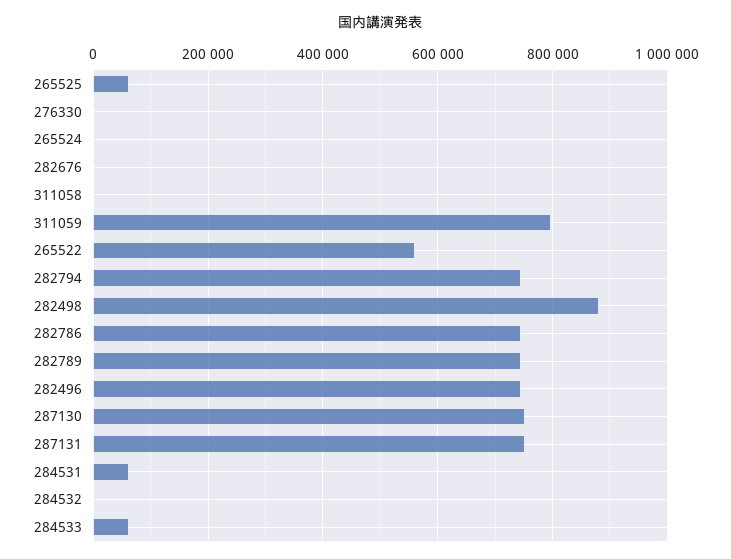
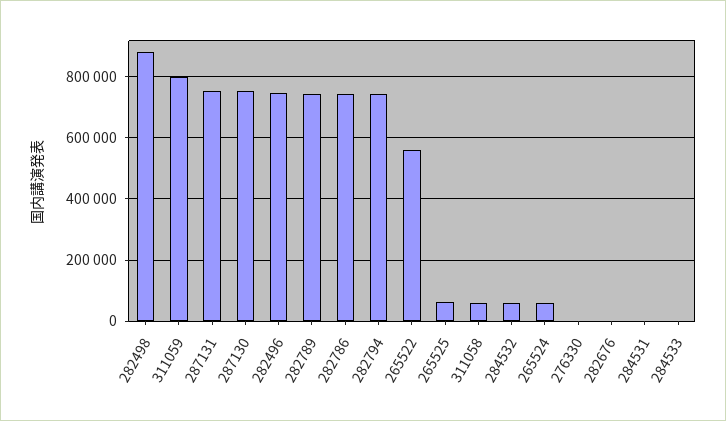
  {
    "265525": 60000,
    "276330": 0,
-   "265524": 0,
+   "265524": 60000,
    "282676": 0,
-   "311058": 0,
+   "311058": 60000,
    "311059": 800000,
    "265522": 560000,
    "282794": 740000,
    "282498": 880000,
    "282786": 740000,
    "282789": 740000,
    "282496": 740000,
    "287130": 760000,
    "287131": 760000,
-   "284531": 60000,
+   "284531": 0,
-   "284532": 0,
+   "284532": 60000,
-   "284533": 60000
+   "284533": 0
  }

